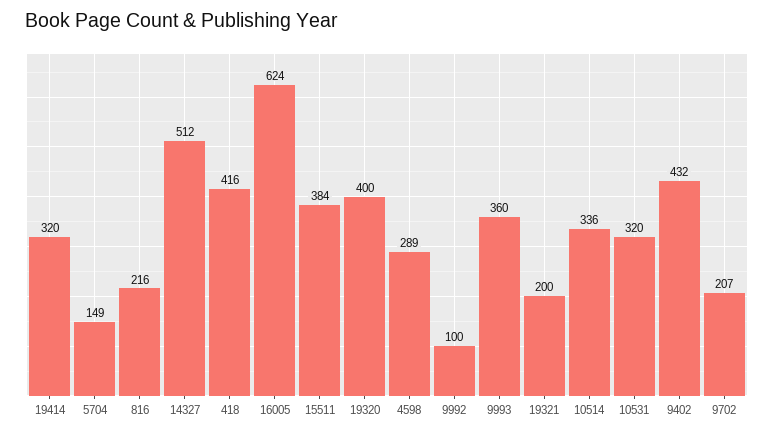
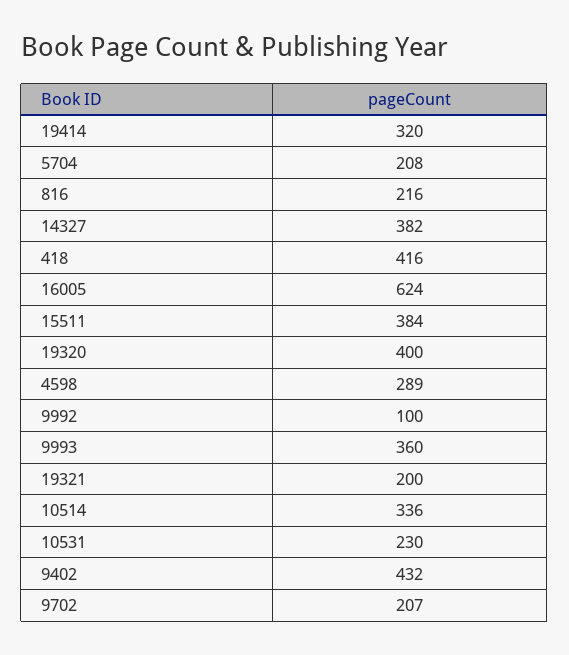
  {
    "19414": 320,
-   "5704": 149,
+   "5704": 208,
    "816": 216,
-   "14327": 512,
+   "14327": 382,
    "418": 416,
    "16005": 624,
    "15511": 384,
    "19320": 400,
    "4598": 289,
    "9992": 100,
    "9993": 360,
    "19321": 200,
    "10514": 336,
-   "10531": 320,
+   "10531": 230,
    "9402": 432,
    "9702": 207
  }

